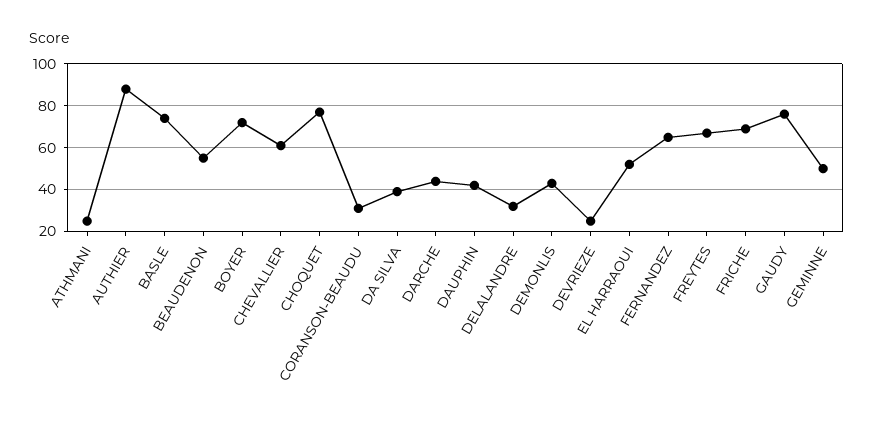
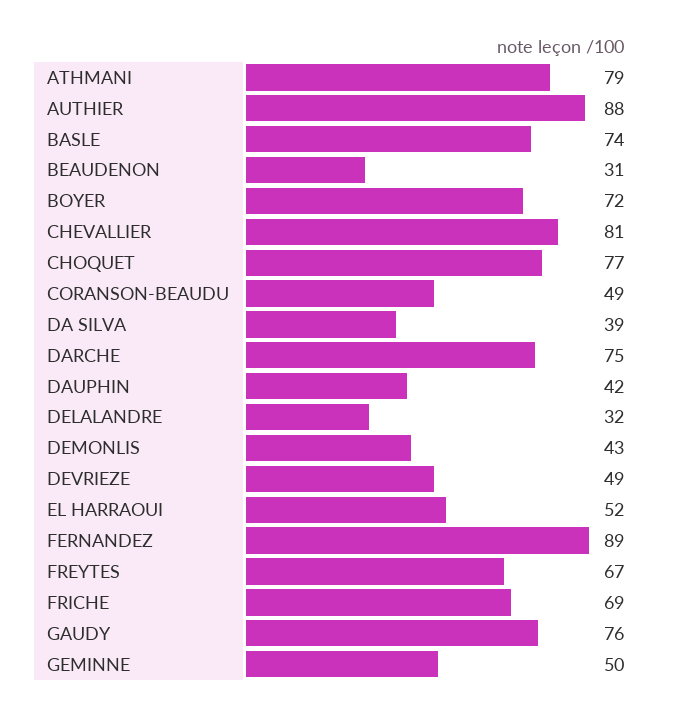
  {
-   "ATHMANI": 25,
+   "ATHMANI": 79,
    "AUTHIER": 88,
    "BASLE": 74,
-   "BEAUDENON": 55,
+   "BEAUDENON": 31,
    "BOYER": 72,
-   "CHEVALLIER": 60,
+   "CHEVALLIER": 81,
    "CHOQUET": 77,
-   "CORANSON-BEAUDU": 30,
+   "CORANSON-BEAUDU": 49,
    "DA SILVA": 39,
-   "DARCHE": 45,
+   "DARCHE": 75,
    "DAUPHIN": 42,
    "DELALANDRE": 32,
    "DEMONLIS": 43,
-   "DEVRIEZE": 25,
+   "DEVRIEZE": 49,
    "EL HARRAOUI": 52,
-   "FERNANDEZ": 65,
+   "FERNANDEZ": 89,
    "FREYTES": 67,
    "FRICHE": 69,
    "GAUDY": 76,
    "GEMINNE": 50
  }

